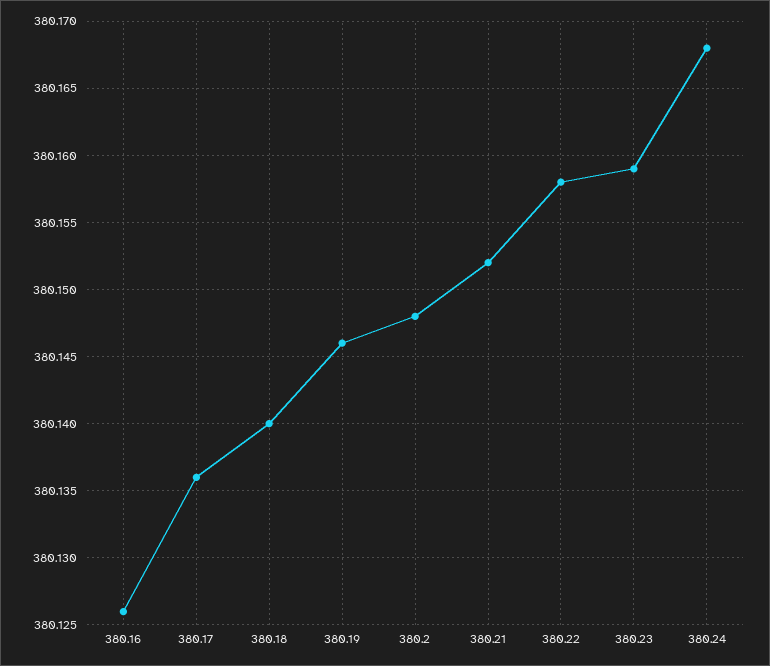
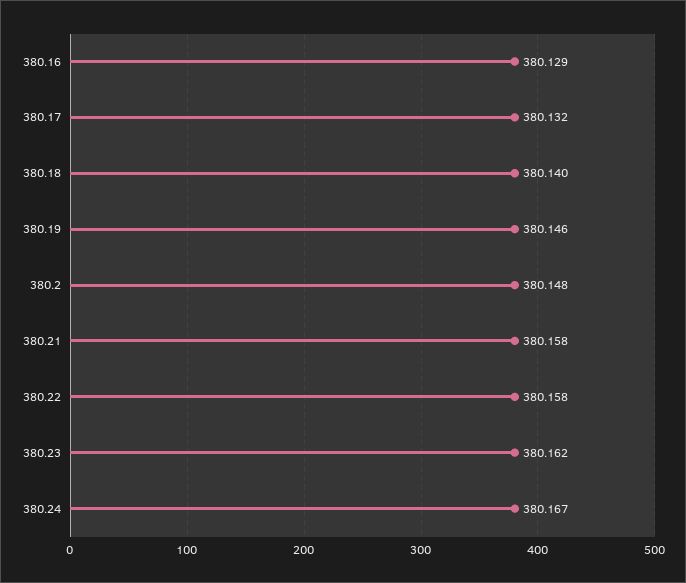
  {
-   "380.16": 380.126,
+   "380.16": 380.129,
-   "380.17": 380.136,
+   "380.17": 380.132,
    "380.18": 380.14,
    "380.19": 380.146,
    "380.2": 380.148,
-   "380.21": 380.152,
+   "380.21": 380.158,
    "380.22": 380.158,
-   "380.23": 380.159,
+   "380.23": 380.162,
-   "380.24": 380.168
+   "380.24": 380.167
  }

